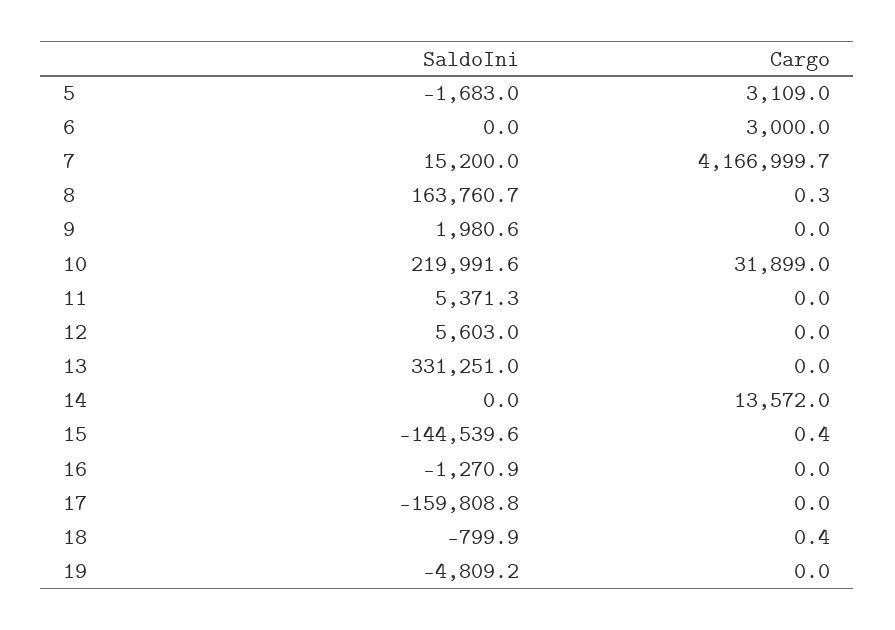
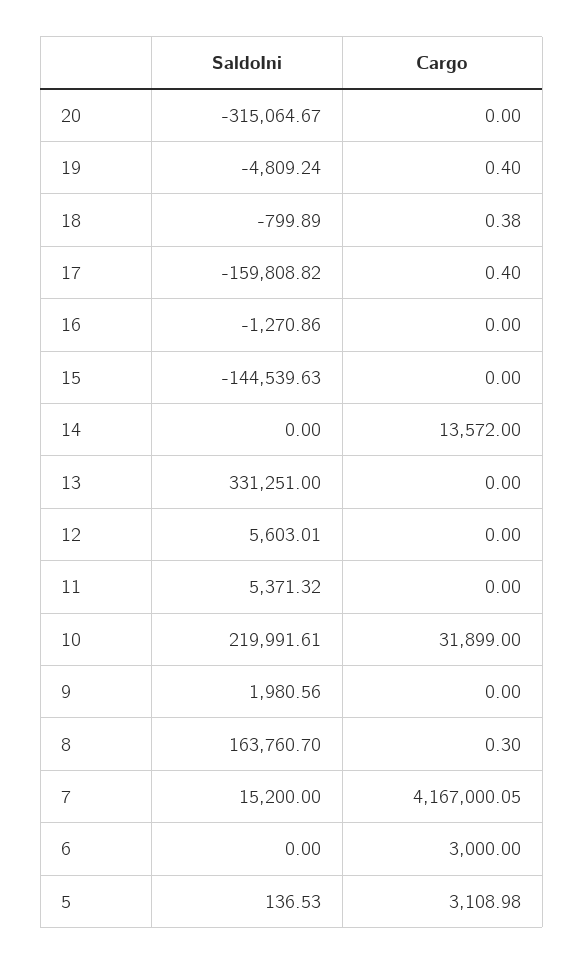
  {
    "SaldoIni": {
-     "5": -1683,
+     "5": 136.53,
      "6": 0,
      "7": 15200,
      "8": 163760.7,
      "9": 1980.56,
      "10": 219991.61,
      "11": 5371.32,
      "12": 5603.01,
      "13": 331251,
      "14": 0,
      "15": -144539.63,
      "16": -1270.86,
      "17": -159808.82,
      "18": -799.89,
-     "19": -4809.24
+     "19": -4809.24,
+     "20": -315064.67
    },
    "Cargo": {
      "5": 3108.98,
      "6": 3000,
-     "7": 4166999.7,
+     "7": 4167000.05,
      "8": 0.3,
      "9": 0,
      "10": 31899,
      "11": 0,
      "12": 0,
      "13": 0,
      "14": 13572,
-     "15": 0.4,
+     "15": 0,
      "16": 0,
-     "17": 0,
+     "17": 0.4,
      "18": 0.38,
-     "19": 0
+     "19": 0.4,
+     "20": 0
    }
  }

